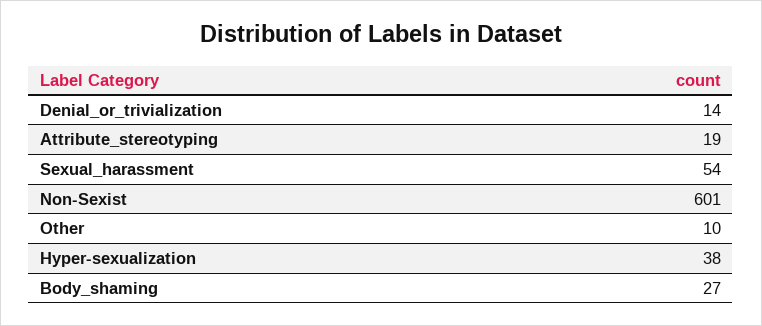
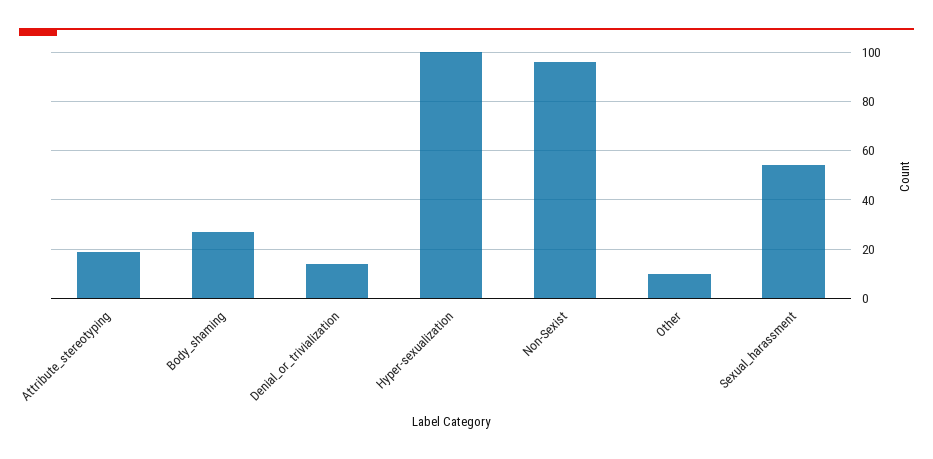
  {
    "Denial_or_trivialization": 14,
    "Attribute_stereotyping": 19,
    "Sexual_harassment": 54,
-   "Non-Sexist": 601,
+   "Non-Sexist": 95,
    "Other": 10,
-   "Hyper-sexualization": 38,
+   "Hyper-sexualization": 100,
    "Body_shaming": 27
  }

